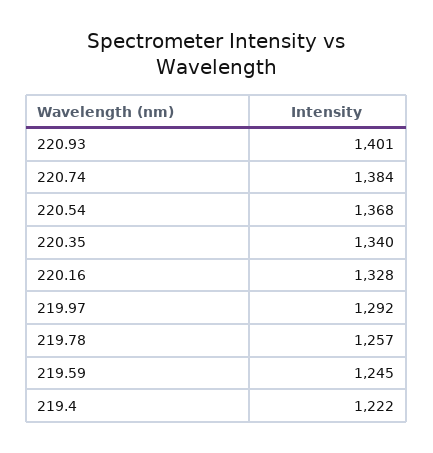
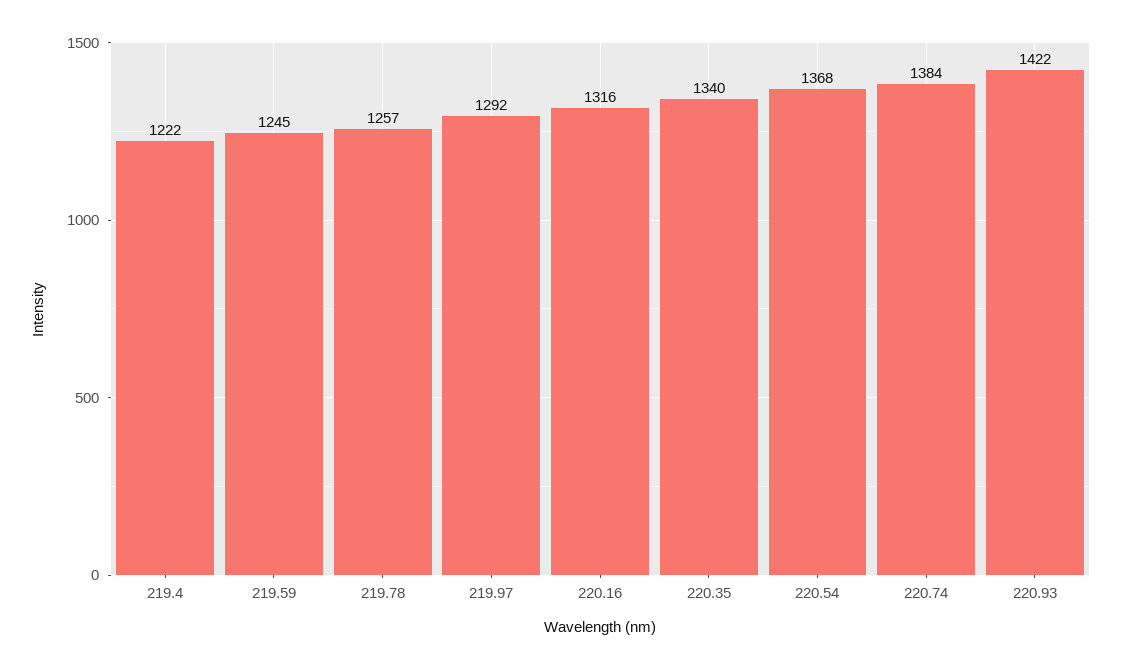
  {
-   "220.93": 1401,
+   "220.93": 1422,
    "220.74": 1384,
    "220.54": 1368,
    "220.35": 1340,
-   "220.16": 1328,
+   "220.16": 1316,
    "219.97": 1292,
    "219.78": 1257,
    "219.59": 1245,
    "219.4": 1222
  }

